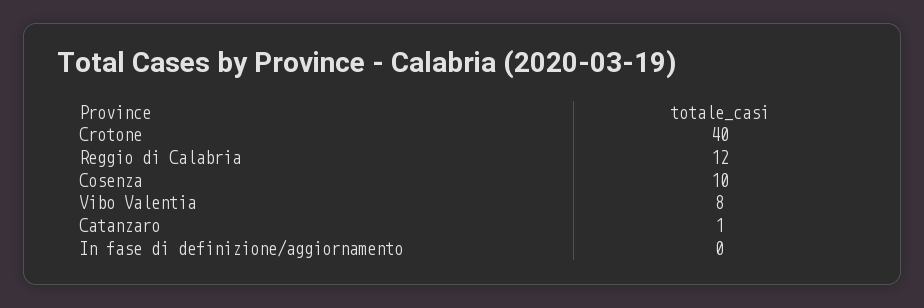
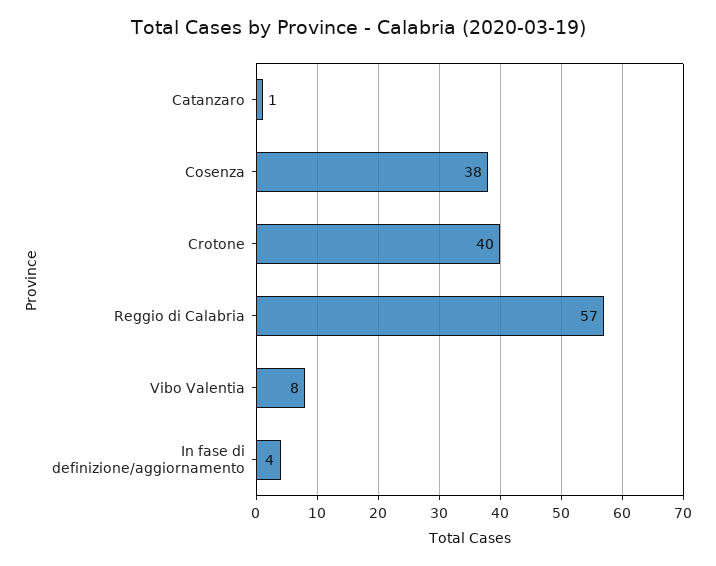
  {
    "Crotone": 40,
-   "Reggio di Calabria": 12,
+   "Reggio di Calabria": 57,
-   "Cosenza": 10,
+   "Cosenza": 38,
    "Vibo Valentia": 8,
    "Catanzaro": 1,
-   "In fase di definizione/aggiornamento": 0
+   "In fase di definizione/aggiornamento": 4
  }

